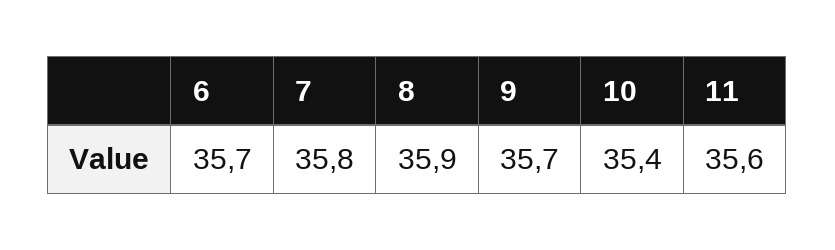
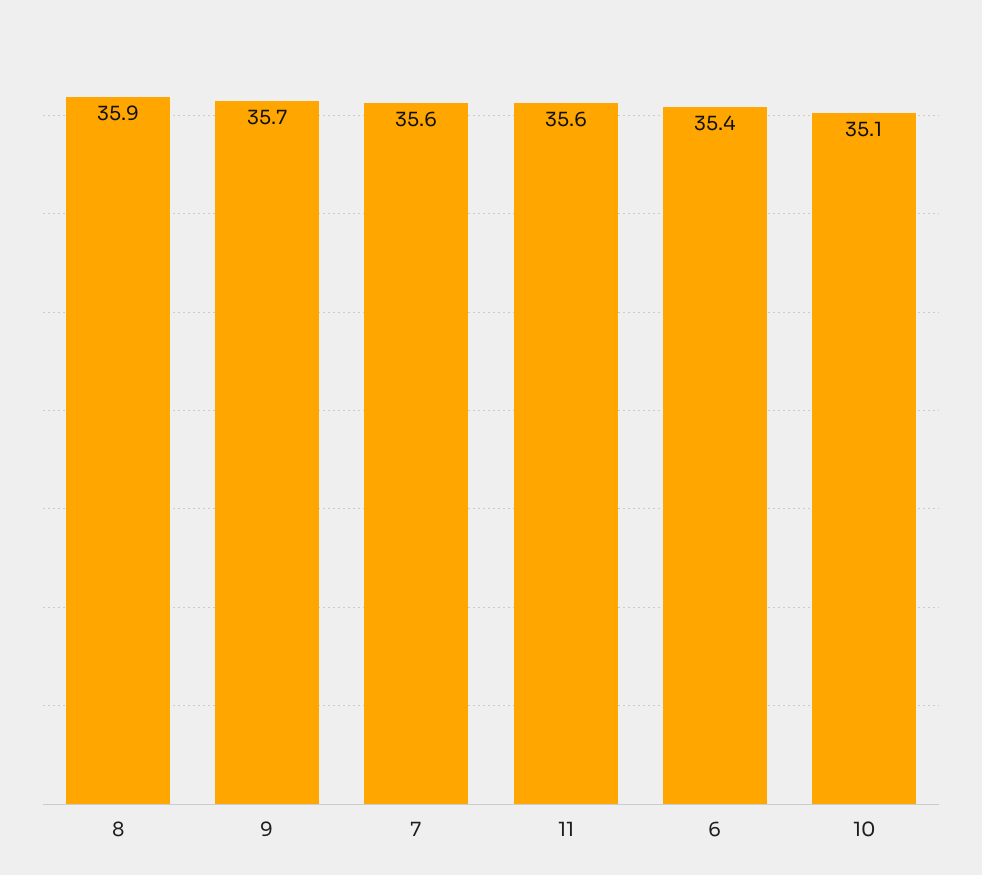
  {
-   "6": 35.7,
+   "6": 35.4,
-   "7": 35.8,
+   "7": 35.6,
    "8": 35.9,
    "9": 35.7,
-   "10": 35.4,
+   "10": 35.1,
    "11": 35.6
  }

